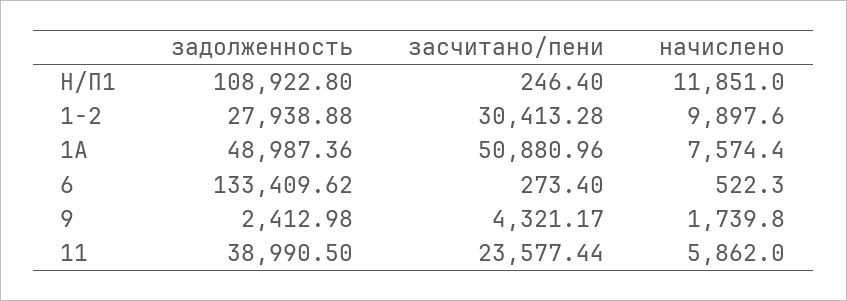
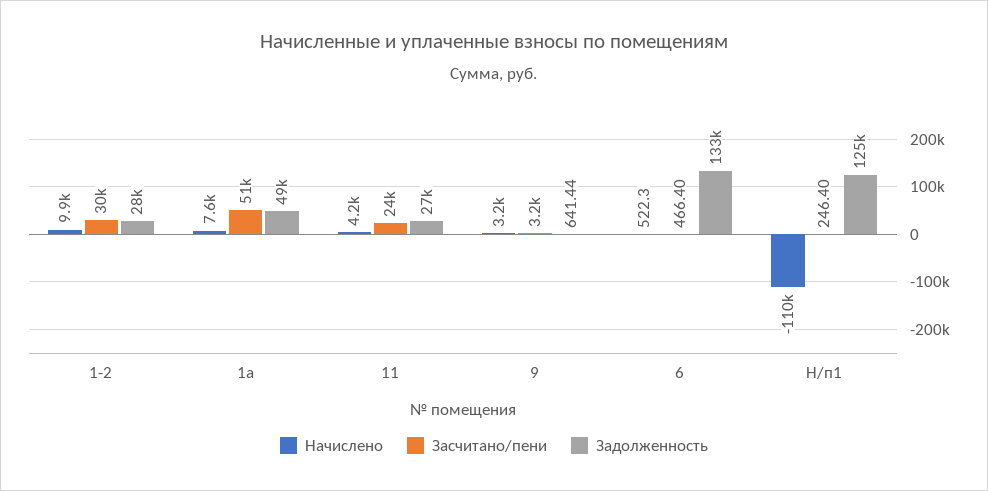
  {
    "задолженность": {
-     "Н/П1": 108922.8,
+     "Н/П1": 125000,
      "1-2": 27938.88,
      "1А": 48987.36,
      "6": 133409.62,
-     "9": 2412.98,
+     "9": 641.44,
-     "11": 38990.5
+     "11": 27000
    },
    "засчитано/пени": {
      "Н/П1": 246.4,
      "1-2": 30413.28,
      "1А": 50880.96,
-     "6": 273.4,
+     "6": 466.4,
-     "9": 4321.17,
+     "9": 3200,
      "11": 23577.44
    },
    "начислено": {
-     "Н/П1": 11851,
+     "Н/П1": -110000,
      "1-2": 9897.6,
      "1А": 7574.4,
      "6": 522.3,
-     "9": 1739.8,
+     "9": 3200,
-     "11": 5862
+     "11": 4200
    }
  }

